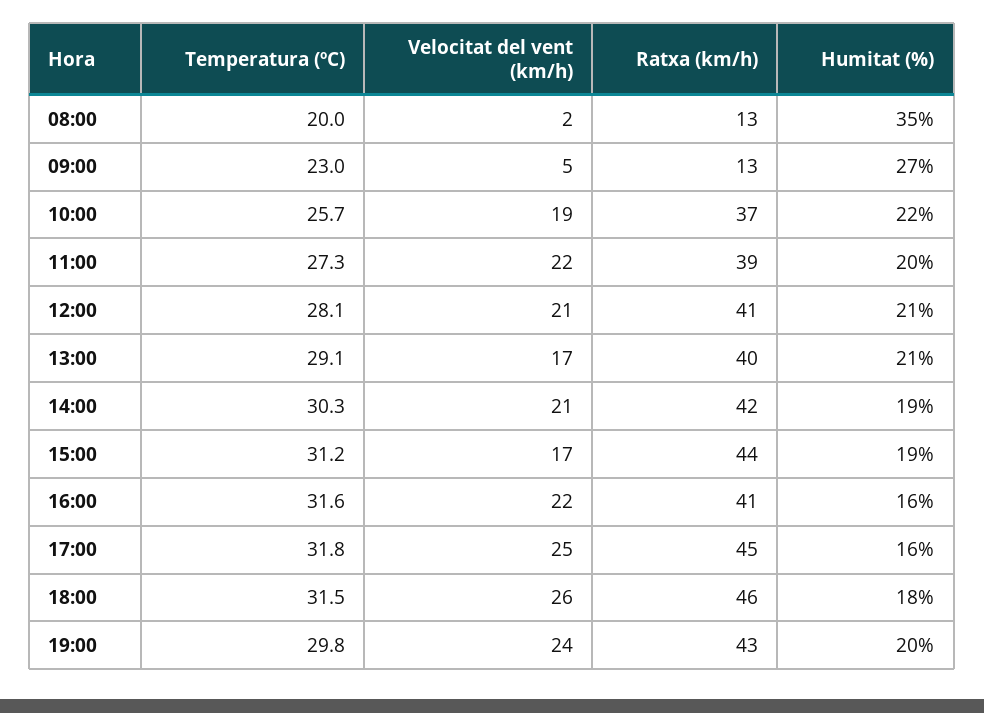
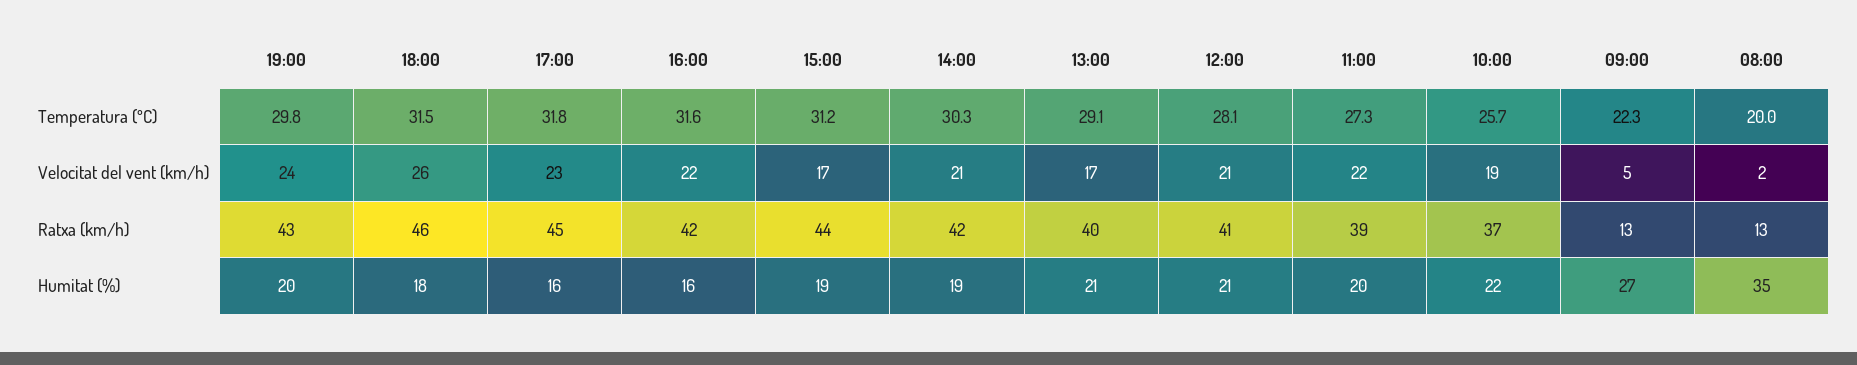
  {
    "Temperatura (ºC)": {
      "08:00": 20,
-     "09:00": 23,
+     "09:00": 22.3,
      "10:00": 25.7,
      "11:00": 27.3,
      "12:00": 28.1,
      "13:00": 29.1,
      "14:00": 30.3,
      "15:00": 31.2,
      "16:00": 31.6,
      "17:00": 31.8,
      "18:00": 31.5,
      "19:00": 29.8
    },
    "Velocitat del vent (km/h)": {
      "08:00": 2,
      "09:00": 5,
      "10:00": 19,
      "11:00": 22,
      "12:00": 21,
      "13:00": 17,
      "14:00": 21,
      "15:00": 17,
      "16:00": 22,
-     "17:00": 25,
+     "17:00": 23,
      "18:00": 26,
      "19:00": 24
    },
    "Ratxa (km/h)": {
      "08:00": 13,
      "09:00": 13,
      "10:00": 37,
      "11:00": 39,
      "12:00": 41,
      "13:00": 40,
      "14:00": 42,
      "15:00": 44,
-     "16:00": 41,
+     "16:00": 42,
      "17:00": 45,
      "18:00": 46,
      "19:00": 43
    },
    "Humitat (%)": {
      "08:00": 35,
      "09:00": 27,
      "10:00": 22,
      "11:00": 20,
      "12:00": 21,
      "13:00": 21,
      "14:00": 19,
      "15:00": 19,
      "16:00": 16,
      "17:00": 16,
      "18:00": 18,
      "19:00": 20
    }
  }

